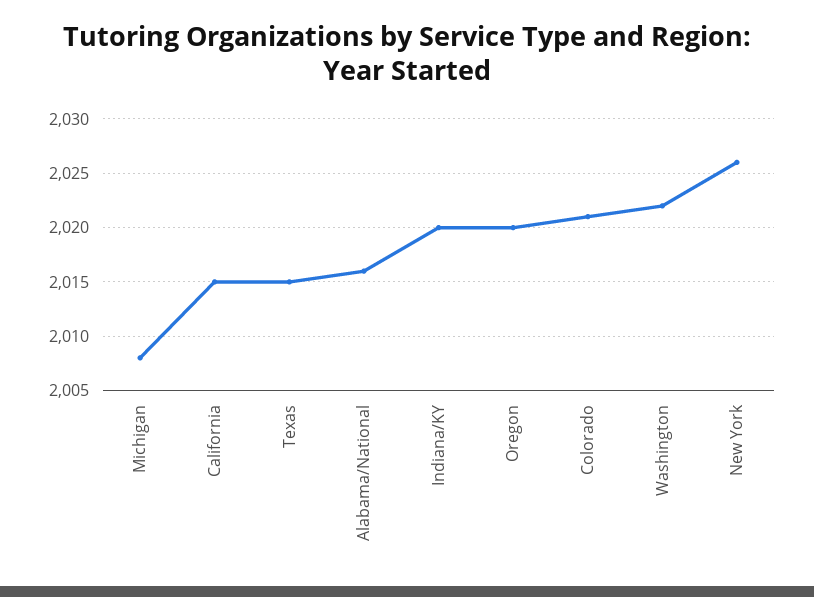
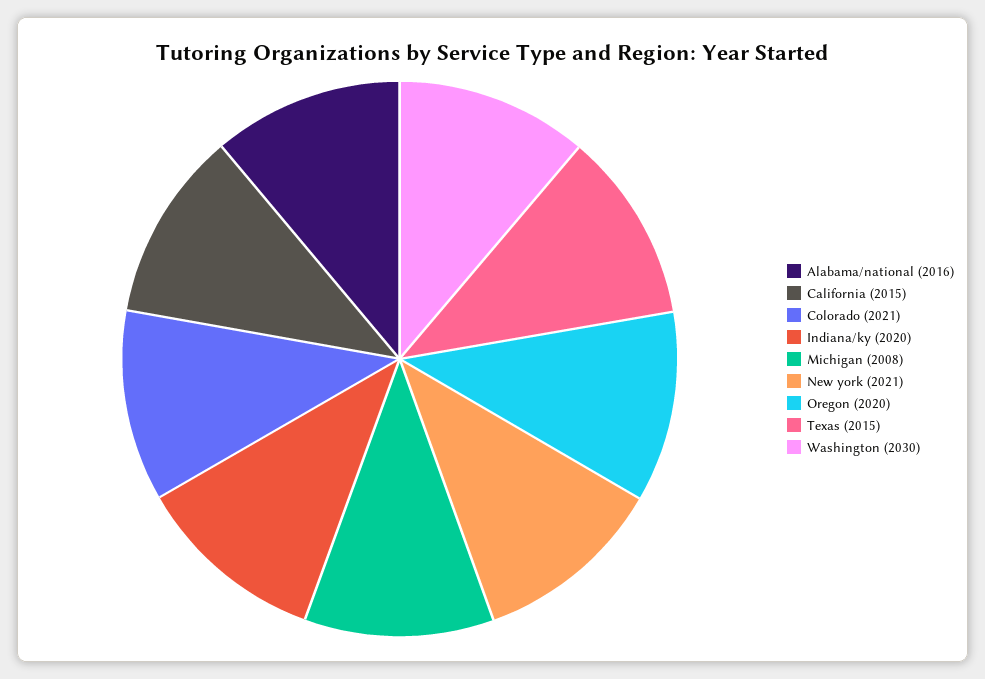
  {
    "Michigan": 2008,
    "California": 2015,
    "Texas": 2015,
    "Alabama/National": 2016,
    "Indiana/KY": 2020,
    "Oregon": 2020,
    "Colorado": 2021,
-   "Washington": 2022,
+   "Washington": 2030,
-   "New York": 2026
+   "New York": 2021
  }

